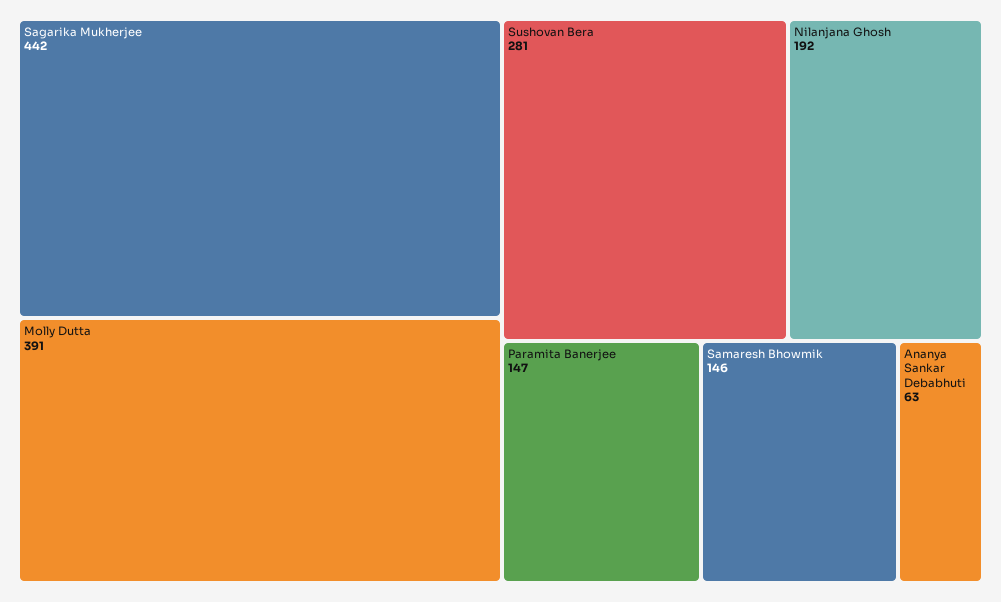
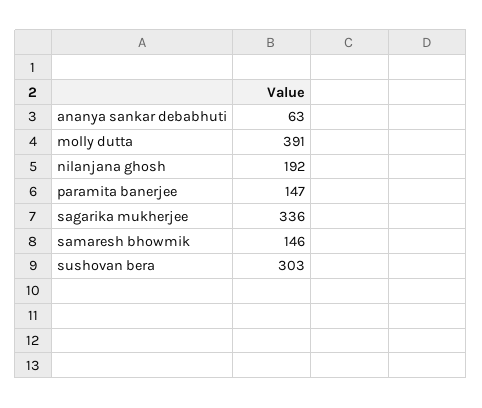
  {
-   "Sagarika Mukherjee": 442,
+   "Sagarika Mukherjee": 336,
    "Molly Dutta": 391,
-   "Sushovan Bera": 281,
+   "Sushovan Bera": 303,
    "Nilanjana Ghosh": 192,
    "Paramita Banerjee": 147,
    "Samaresh Bhowmik": 146,
    "Ananya Sankar Debabhuti": 63
  }

